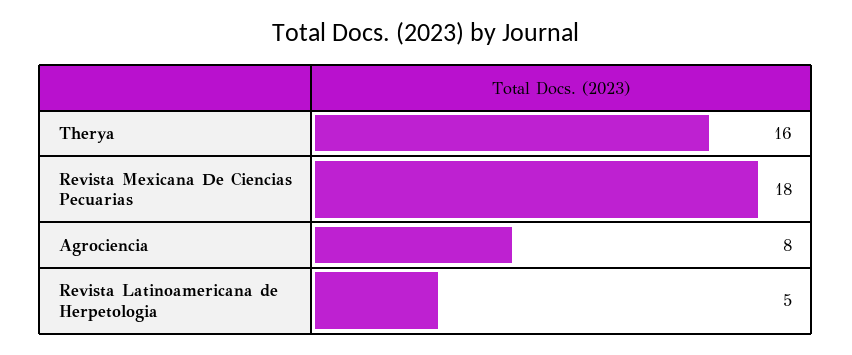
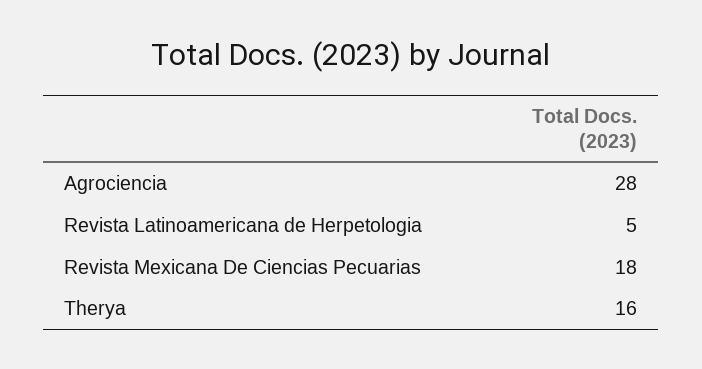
  {
    "Therya": 16,
    "Revista Mexicana De Ciencias Pecuarias": 18,
-   "Agrociencia": 8,
+   "Agrociencia": 28,
    "Revista Latinoamericana de Herpetologia": 5
  }

